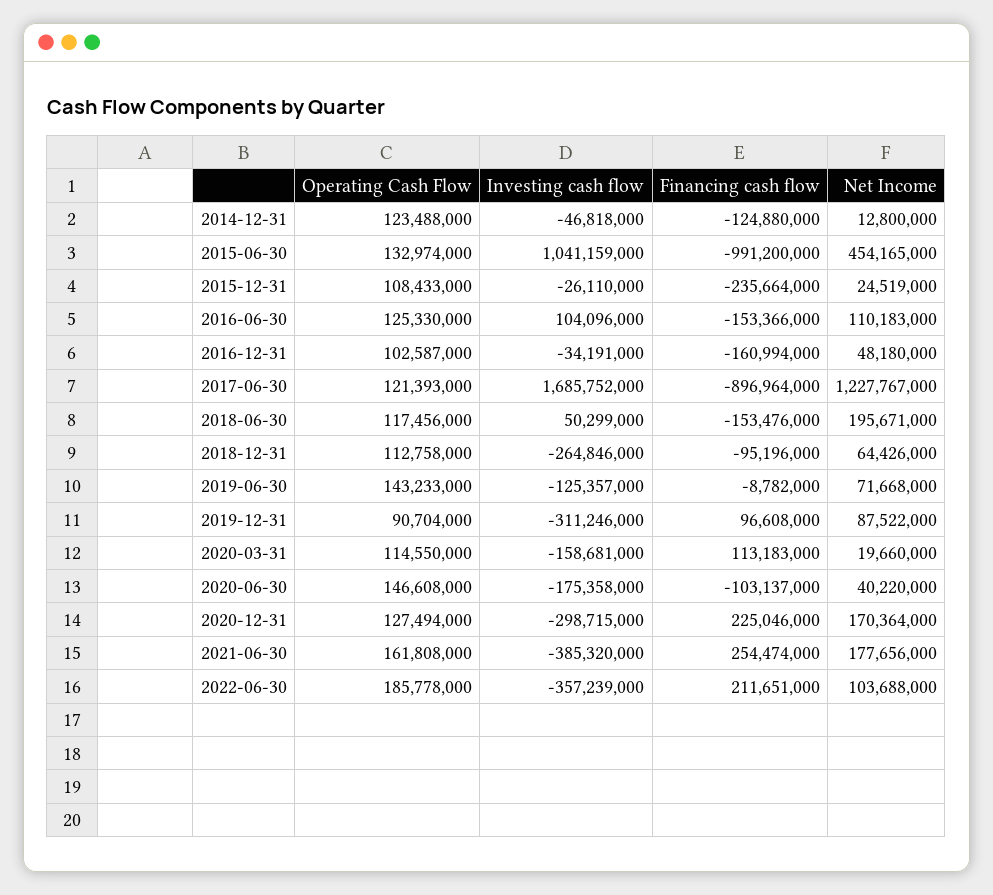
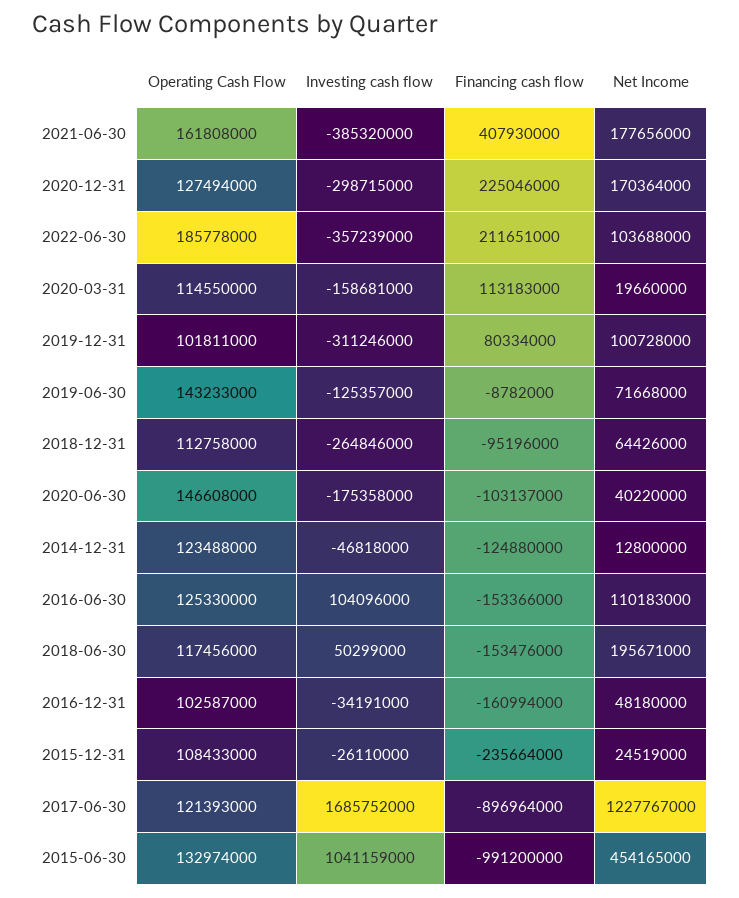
  {
    "Operating Cash Flow": {
      "2014-12-31": 123488000,
      "2015-06-30": 132974000,
      "2015-12-31": 108433000,
      "2016-06-30": 125330000,
      "2016-12-31": 102587000,
      "2017-06-30": 121393000,
      "2018-06-30": 117456000,
      "2018-12-31": 112758000,
      "2019-06-30": 143233000,
-     "2019-12-31": 90704000,
+     "2019-12-31": 101811000,
      "2020-03-31": 114550000,
      "2020-06-30": 146608000,
      "2020-12-31": 127494000,
      "2021-06-30": 161808000,
      "2022-06-30": 185778000
    },
    "Investing cash flow": {
      "2014-12-31": -46818000,
      "2015-06-30": 1041159000,
      "2015-12-31": -26110000,
      "2016-06-30": 104096000,
      "2016-12-31": -34191000,
      "2017-06-30": 1685752000,
      "2018-06-30": 50299000,
      "2018-12-31": -264846000,
      "2019-06-30": -125357000,
      "2019-12-31": -311246000,
      "2020-03-31": -158681000,
      "2020-06-30": -175358000,
      "2020-12-31": -298715000,
      "2021-06-30": -385320000,
      "2022-06-30": -357239000
    },
    "Financing cash flow": {
      "2014-12-31": -124880000,
      "2015-06-30": -991200000,
      "2015-12-31": -235664000,
      "2016-06-30": -153366000,
      "2016-12-31": -160994000,
      "2017-06-30": -896964000,
      "2018-06-30": -153476000,
      "2018-12-31": -95196000,
      "2019-06-30": -8782000,
-     "2019-12-31": 96608000,
+     "2019-12-31": 80334000,
      "2020-03-31": 113183000,
      "2020-06-30": -103137000,
      "2020-12-31": 225046000,
-     "2021-06-30": 254474000,
+     "2021-06-30": 407930000,
      "2022-06-30": 211651000
    },
    "Net Income": {
      "2014-12-31": 12800000,
      "2015-06-30": 454165000,
      "2015-12-31": 24519000,
      "2016-06-30": 110183000,
      "2016-12-31": 48180000,
      "2017-06-30": 1227767000,
      "2018-06-30": 195671000,
      "2018-12-31": 64426000,
      "2019-06-30": 71668000,
-     "2019-12-31": 87522000,
+     "2019-12-31": 100728000,
      "2020-03-31": 19660000,
      "2020-06-30": 40220000,
      "2020-12-31": 170364000,
      "2021-06-30": 177656000,
      "2022-06-30": 103688000
    }
  }

